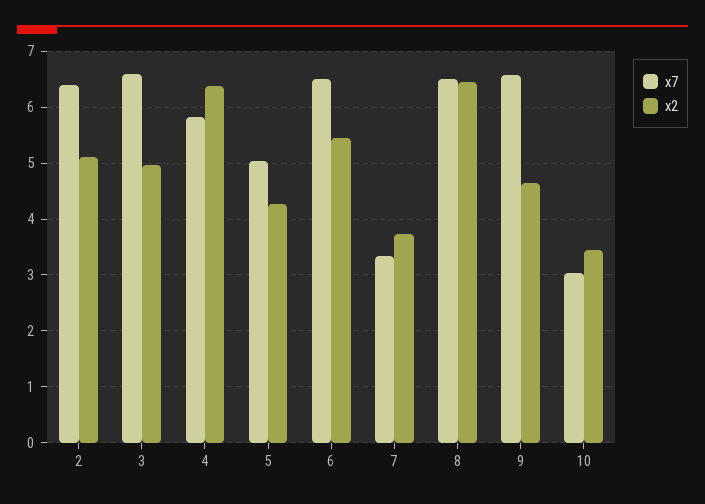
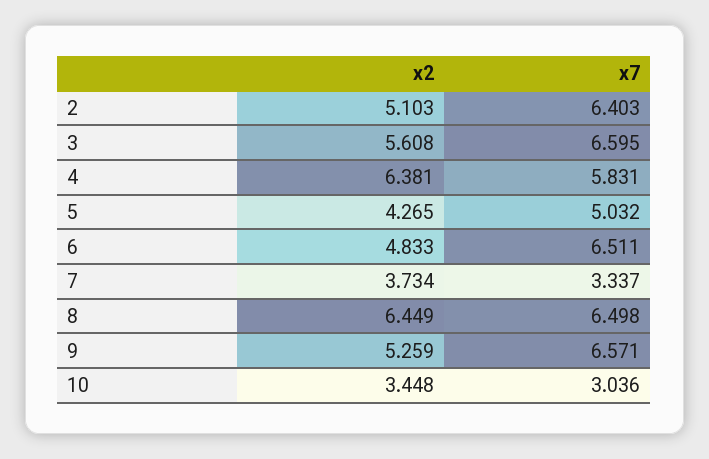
  {
    "x7": {
      "2": 6.403,
      "3": 6.595,
      "4": 5.831,
      "5": 5.032,
      "6": 6.511,
      "7": 3.337,
      "8": 6.498,
      "9": 6.571,
      "10": 3.036
    },
    "x2": {
      "2": 5.103,
-     "3": 5,
+     "3": 5.608,
      "4": 6.381,
      "5": 4.265,
-     "6": 5.4,
+     "6": 4.833,
      "7": 3.734,
      "8": 6.449,
-     "9": 4.6,
+     "9": 5.259,
      "10": 3.448
    }
  }

